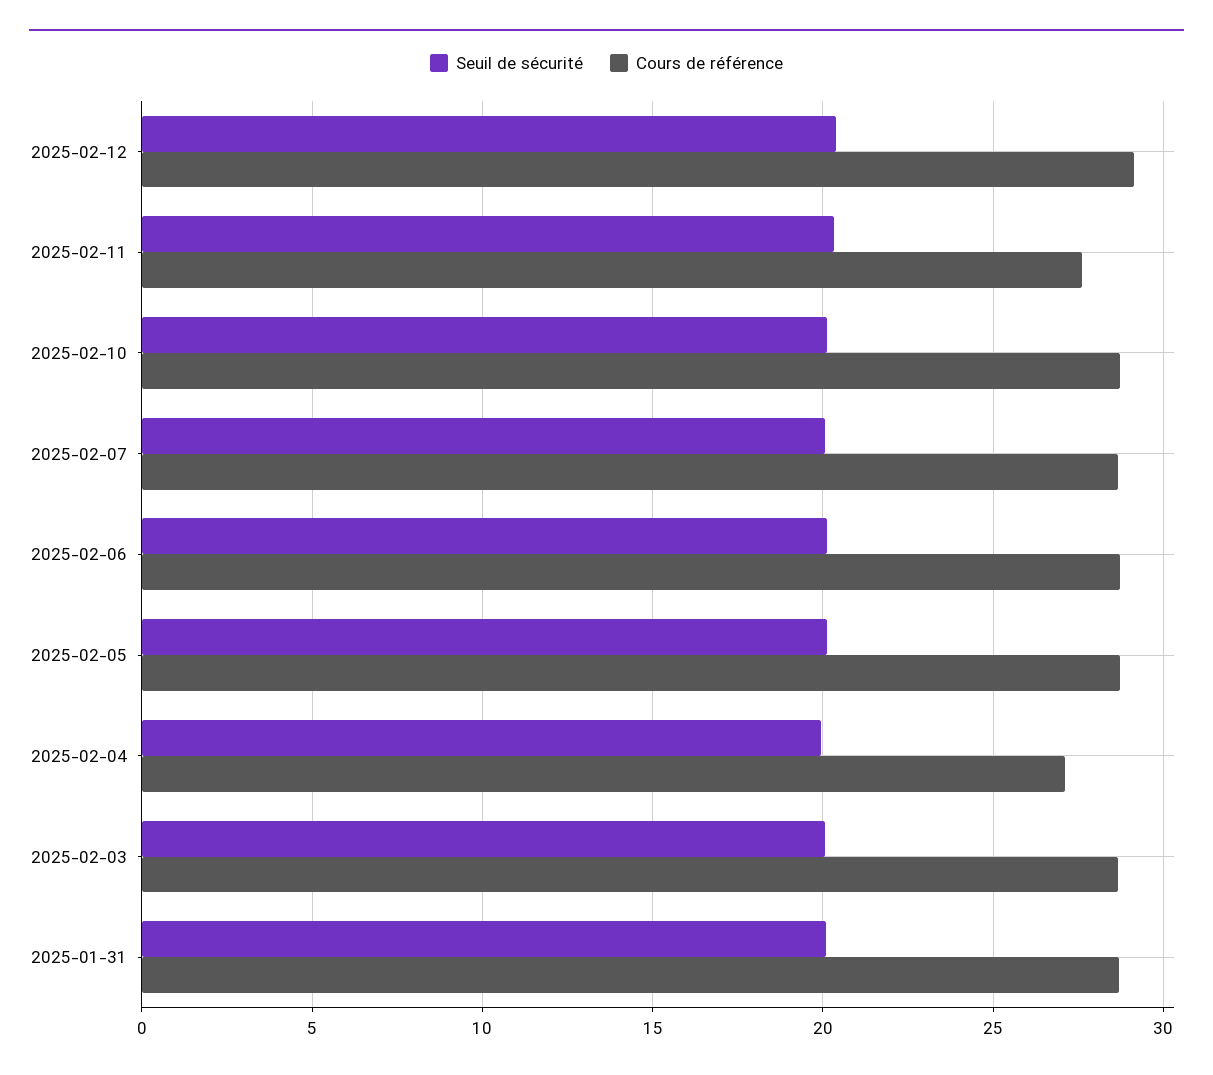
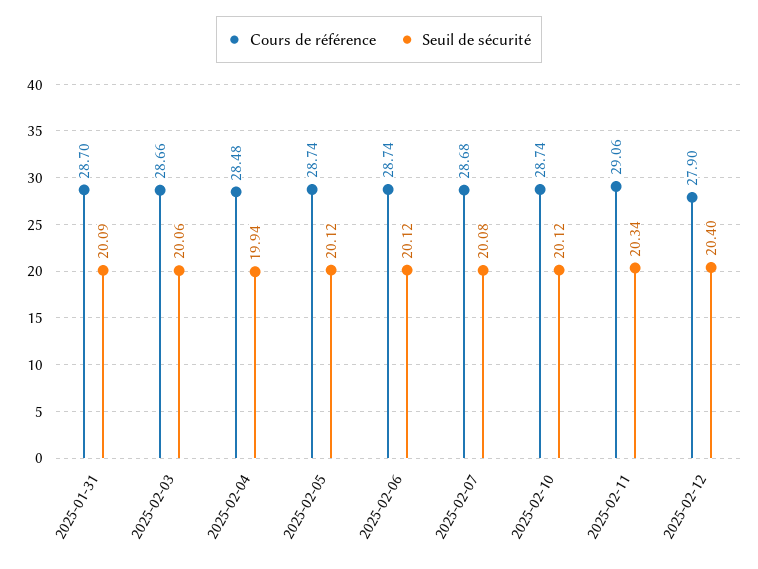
  {
    "Seuil de sécurité": {
      "2025-02-12": 20.4,
      "2025-02-11": 20.34,
      "2025-02-10": 20.12,
      "2025-02-07": 20.08,
      "2025-02-06": 20.12,
      "2025-02-05": 20.12,
      "2025-02-04": 19.94,
      "2025-02-03": 20.06,
      "2025-01-31": 20.09
    },
    "Cours de référence": {
-     "2025-02-12": 29,
+     "2025-02-12": 27.9,
-     "2025-02-11": 27.5,
+     "2025-02-11": 29.06,
      "2025-02-10": 28.74,
      "2025-02-07": 28.68,
      "2025-02-06": 28.74,
      "2025-02-05": 28.74,
-     "2025-02-04": 27,
+     "2025-02-04": 28.48,
      "2025-02-03": 28.66,
      "2025-01-31": 28.7
    }
  }

